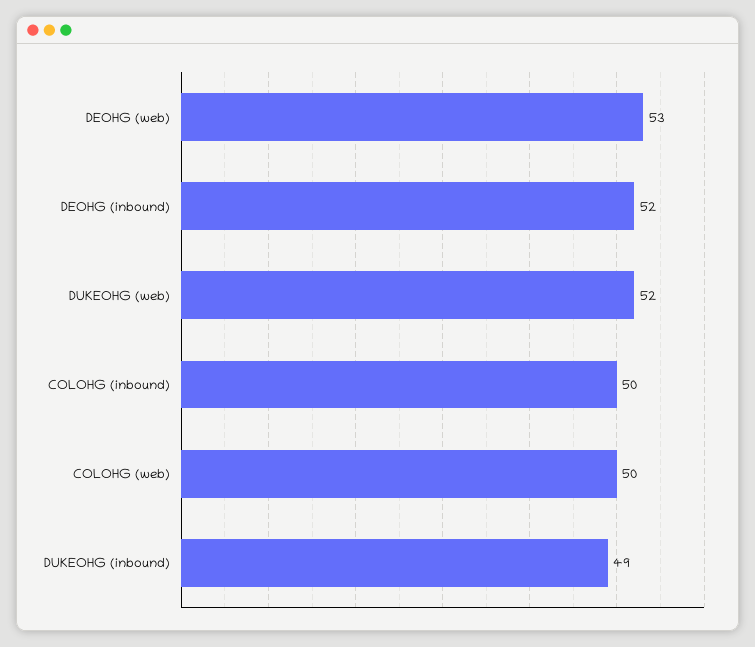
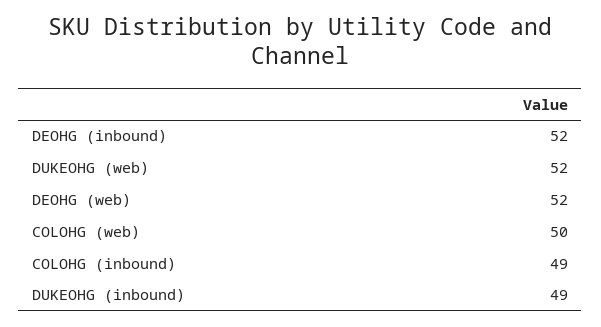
  {
-   "DEOHG (web)": 53,
+   "DEOHG (web)": 52,
    "DEOHG (inbound)": 52,
    "DUKEOHG (web)": 52,
-   "COLOHG (inbound)": 50,
+   "COLOHG (inbound)": 49,
    "COLOHG (web)": 50,
    "DUKEOHG (inbound)": 49
  }

